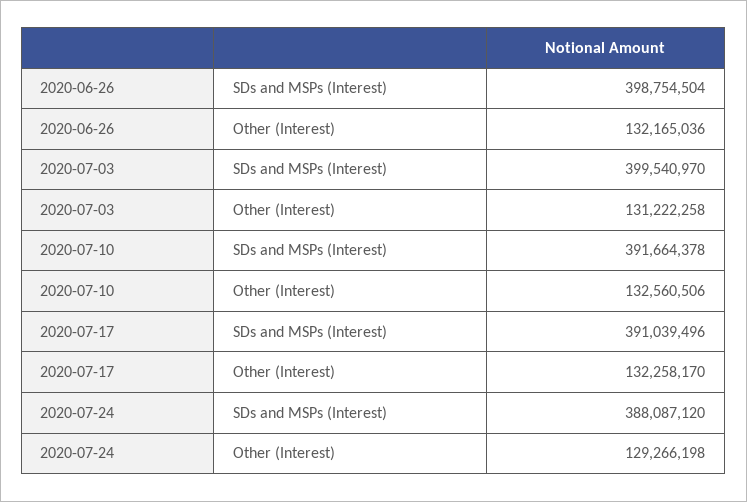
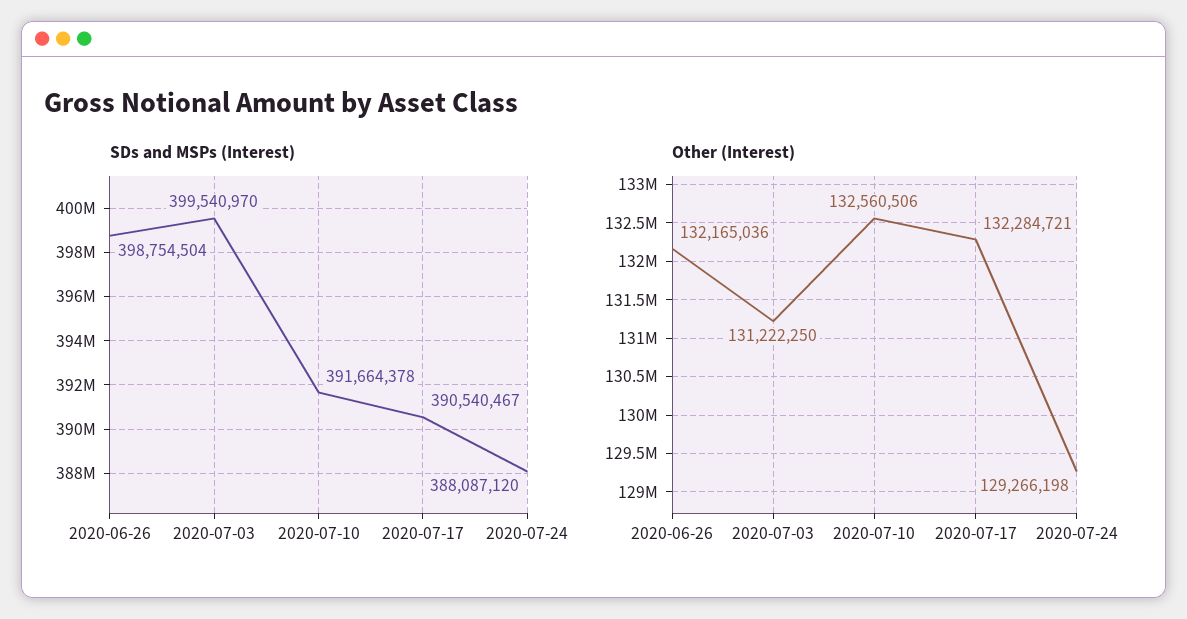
  {
    "SDs and MSPs (Interest)": {
      "2020-06-26": 398754504,
      "2020-07-03": 399540970,
      "2020-07-10": 391664378,
-     "2020-07-17": 391039496,
+     "2020-07-17": 390540467,
      "2020-07-24": 388087120
    },
    "Other (Interest)": {
      "2020-06-26": 132165036,
-     "2020-07-03": 131222258,
+     "2020-07-03": 131222250,
      "2020-07-10": 132560506,
-     "2020-07-17": 132258170,
+     "2020-07-17": 132284721,
      "2020-07-24": 129266198
    }
  }

